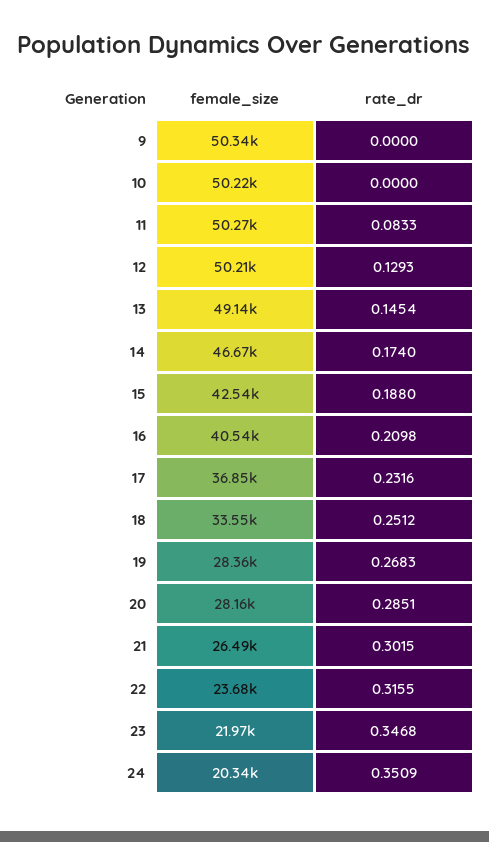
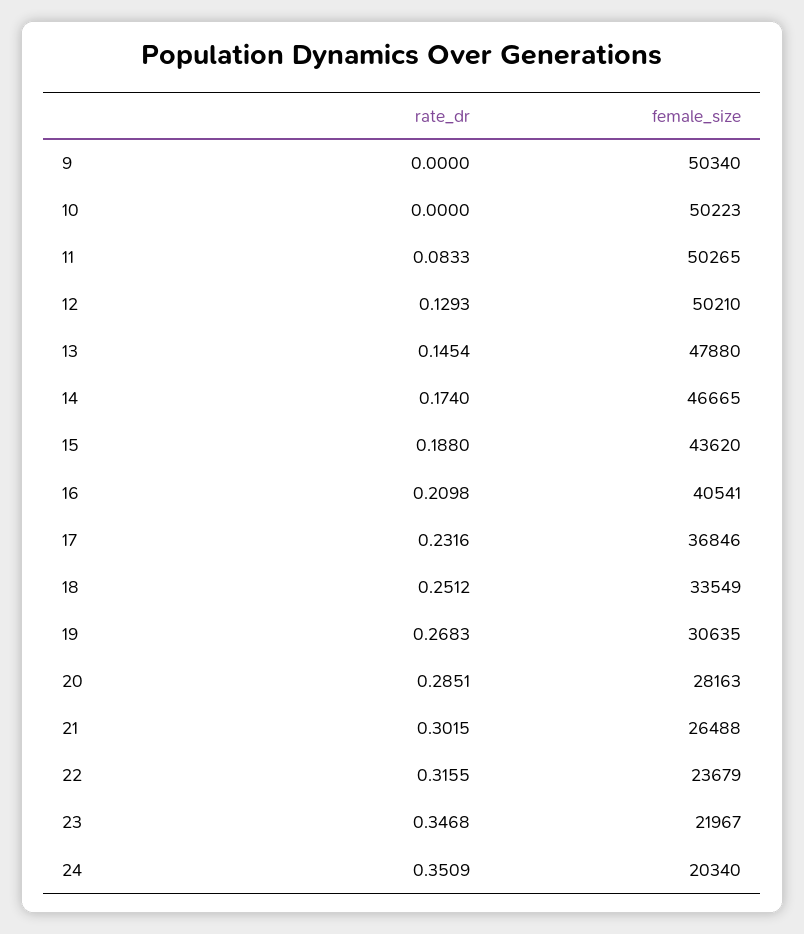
  {
    "female_size": {
      "9": 50340,
      "10": 50223,
      "11": 50265,
      "12": 50210,
-     "13": 49140,
+     "13": 47880,
      "14": 46665,
-     "15": 42540,
+     "15": 43620,
      "16": 40541,
      "17": 36846,
      "18": 33549,
-     "19": 28360,
+     "19": 30635,
      "20": 28163,
      "21": 26488,
      "22": 23679,
      "23": 21967,
      "24": 20340
    },
    "rate_dr": {
      "9": 0,
      "10": 0,
      "11": 0.0833,
      "12": 0.1293,
      "13": 0.1454,
      "14": 0.174,
      "15": 0.188,
      "16": 0.2098,
      "17": 0.2316,
      "18": 0.2512,
      "19": 0.2683,
      "20": 0.2851,
      "21": 0.3015,
      "22": 0.3155,
      "23": 0.3468,
      "24": 0.3509
    }
  }

